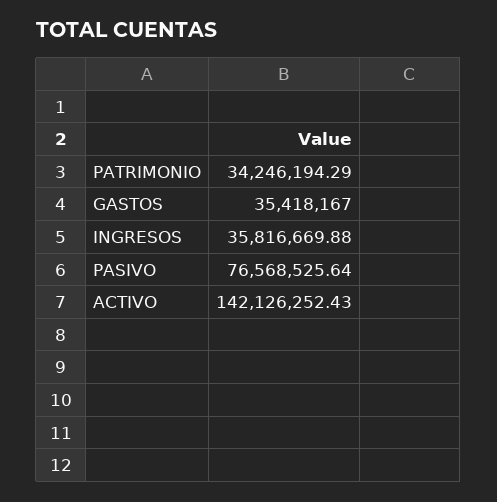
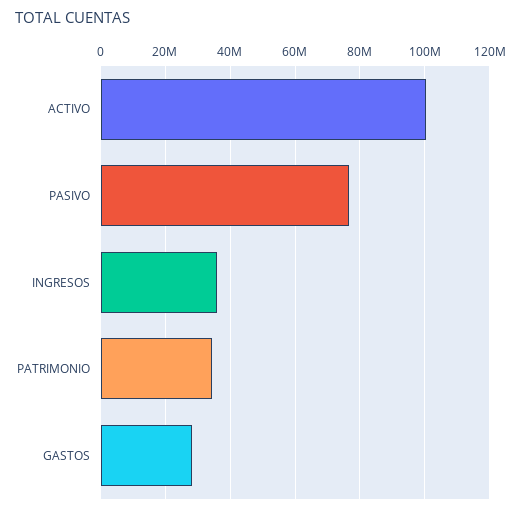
  {
    "PATRIMONIO": 34246194.29,
-   "GASTOS": 35418167,
+   "GASTOS": 28000000,
    "INGRESOS": 35816669.88,
    "PASIVO": 76568525.64,
-   "ACTIVO": 142126252.43
+   "ACTIVO": 100000000
  }

